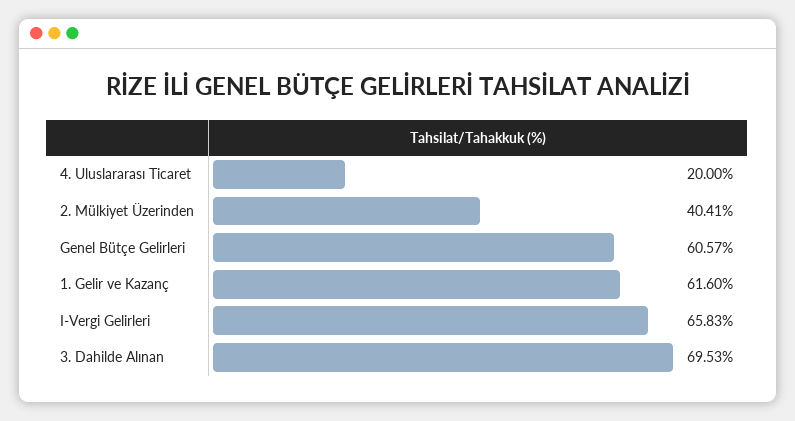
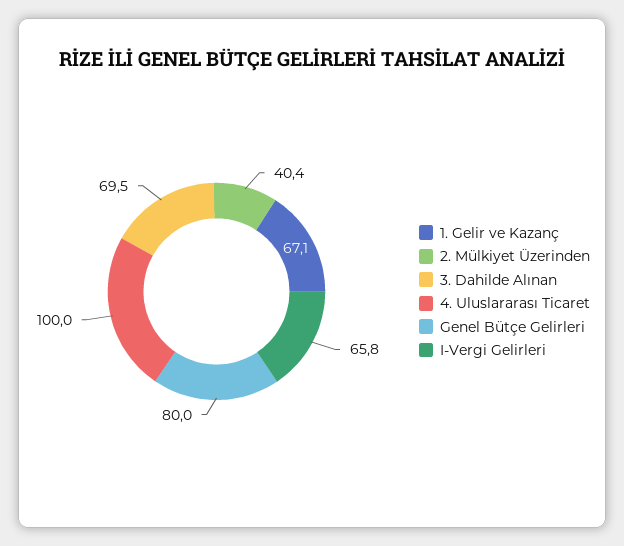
  {
-   "4. Uluslararası Ticaret": 20,
+   "4. Uluslararası Ticaret": 100,
    "2. Mülkiyet Üzerinden": 40.41,
-   "Genel Bütçe Gelirleri": 60.57,
+   "Genel Bütçe Gelirleri": 80,
-   "1. Gelir ve Kazanç": 61.6,
+   "1. Gelir ve Kazanç": 67.1,
    "I-Vergi Gelirleri": 65.83,
    "3. Dahilde Alınan": 69.53
  }

